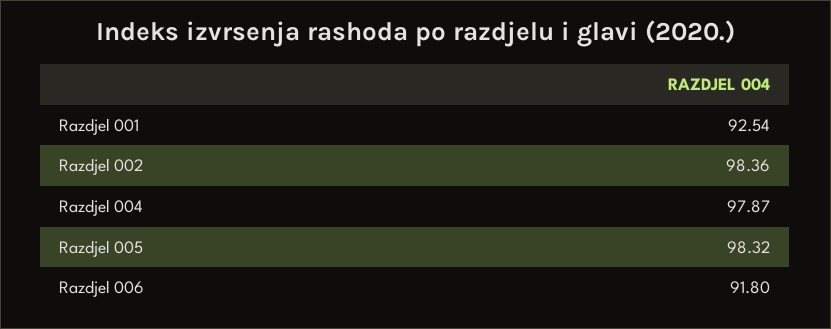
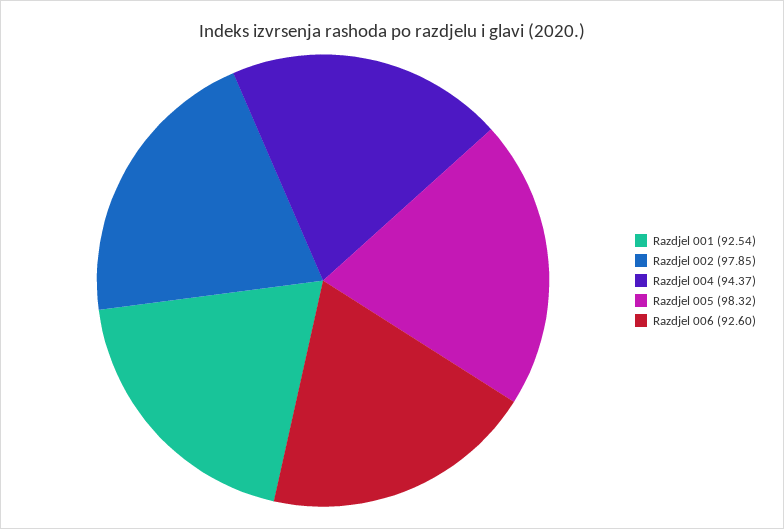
  {
    "Razdjel 001": 92.54,
-   "Razdjel 002": 98.36,
+   "Razdjel 002": 97.85,
-   "Razdjel 004": 97.87,
+   "Razdjel 004": 94.37,
    "Razdjel 005": 98.32,
-   "Razdjel 006": 91.8
+   "Razdjel 006": 92.6
  }

